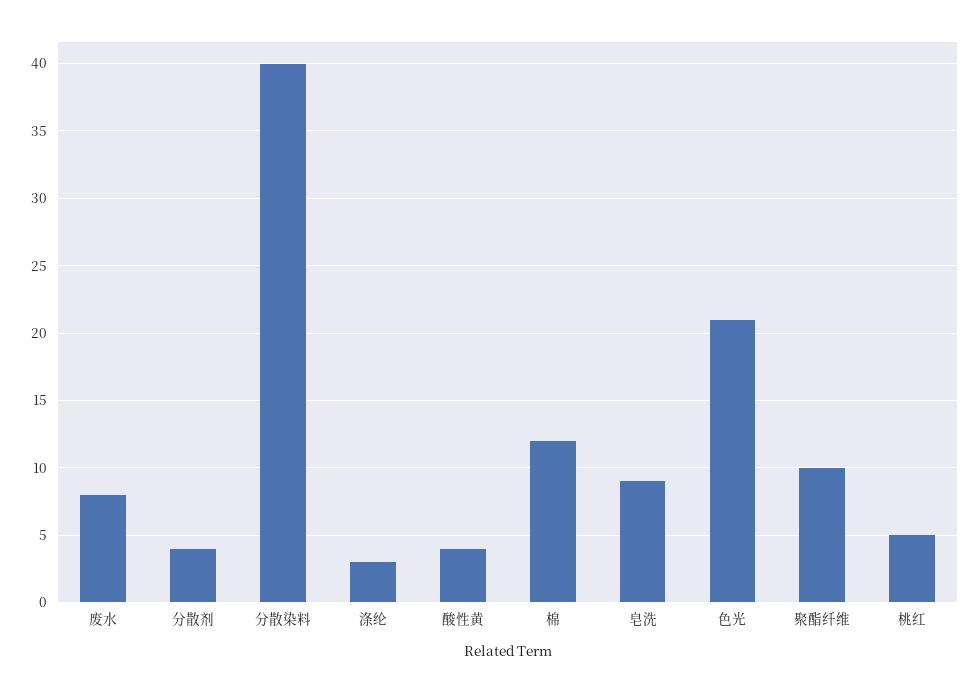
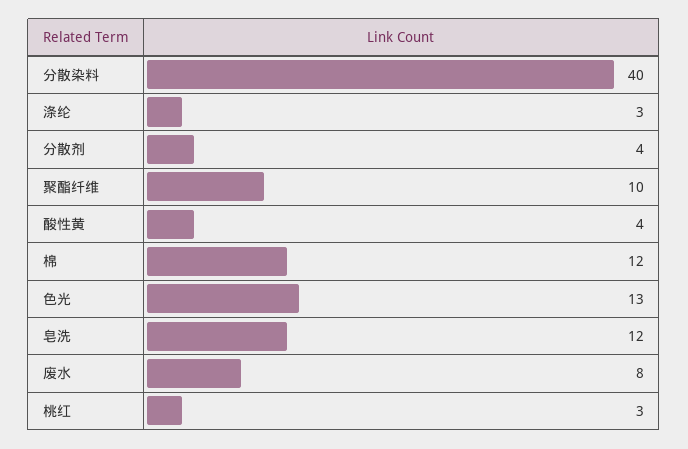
  {
    "废水": 8,
    "分散剂": 4,
    "分散染料": 40,
    "涤纶": 3,
    "酸性黄": 4,
    "棉": 12,
-   "皂洗": 9,
+   "皂洗": 12,
-   "色光": 21,
+   "色光": 13,
    "聚酯纤维": 10,
-   "桃红": 5
+   "桃红": 3
  }

